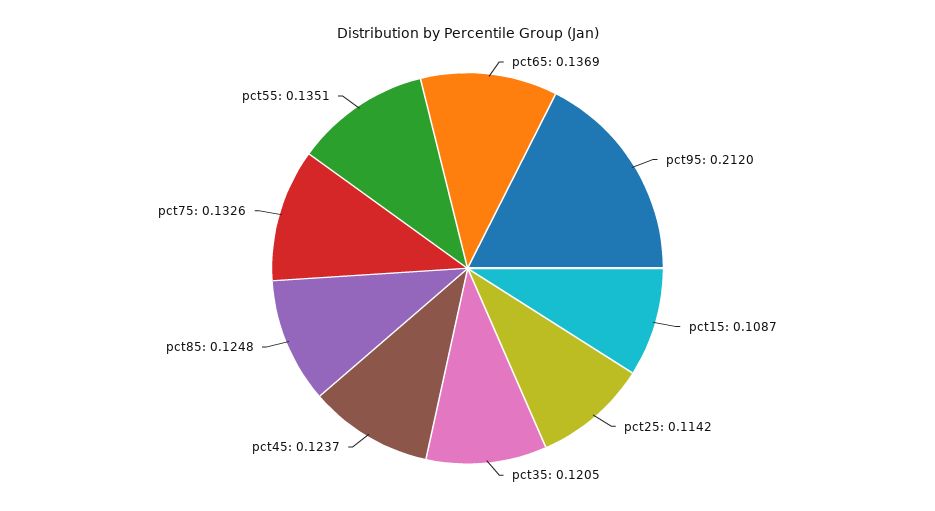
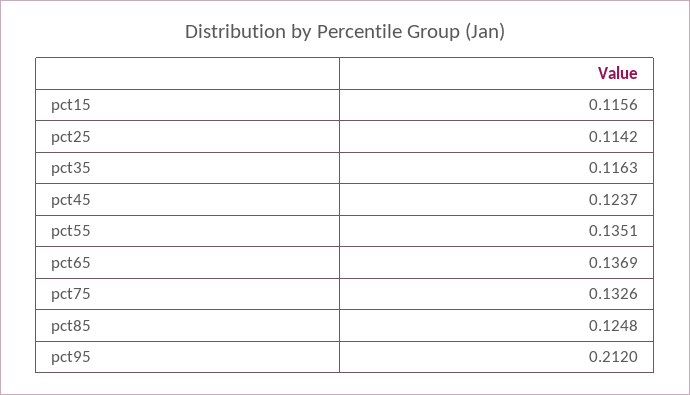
  {
    "pct65": 0.1369,
    "pct95": 0.212,
-   "pct15": 0.1087,
+   "pct15": 0.1156,
    "pct25": 0.1142,
-   "pct35": 0.1205,
+   "pct35": 0.1163,
    "pct45": 0.1237,
    "pct85": 0.1248,
    "pct75": 0.1326,
    "pct55": 0.1351
  }

